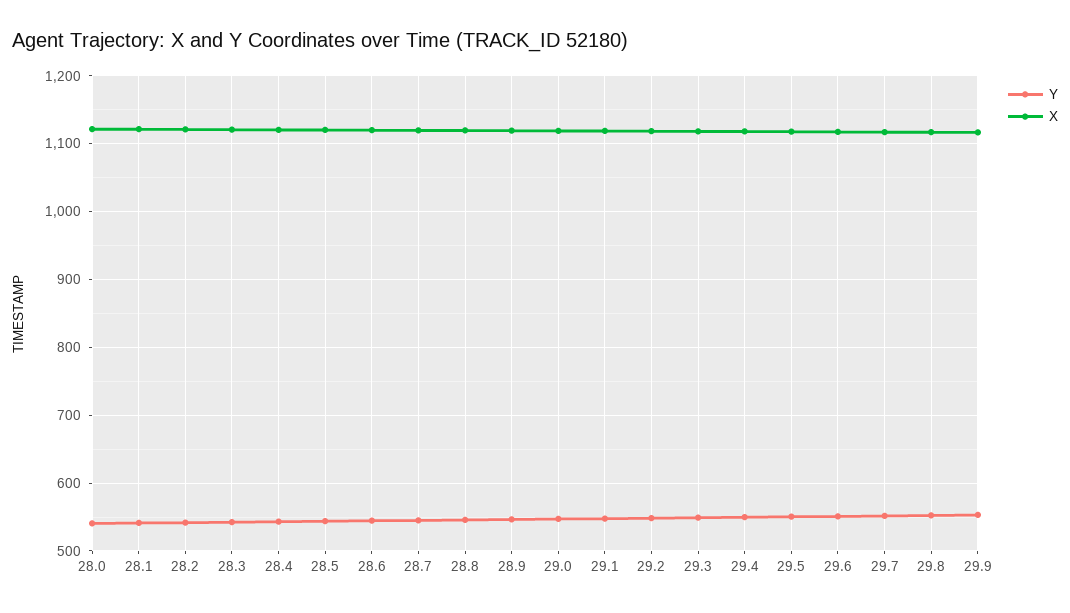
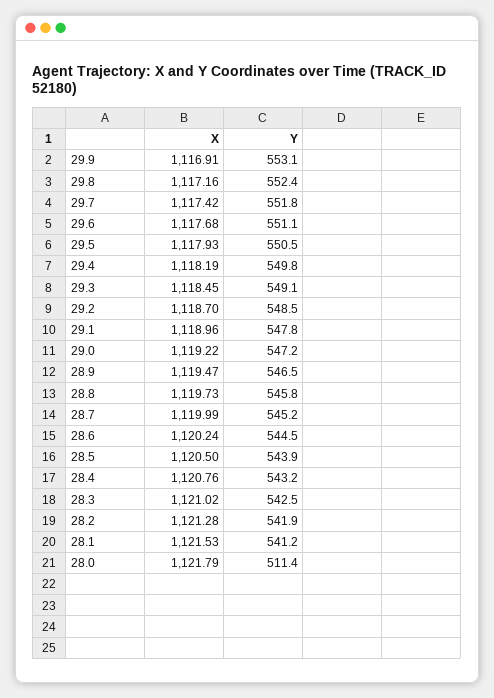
  {
    "Y": {
-     "28.0": 540,
+     "28.0": 511.4,
      "28.1": 541.2,
      "28.2": 541.9,
      "28.3": 542.5,
      "28.4": 543.2,
      "28.5": 543.9,
      "28.6": 544.5,
      "28.7": 545.2,
      "28.8": 545.8,
      "28.9": 546.5,
      "29.0": 547.2,
      "29.1": 547.8,
      "29.2": 548.5,
      "29.3": 549.1,
      "29.4": 549.8,
      "29.5": 550.5,
      "29.6": 551.1,
      "29.7": 551.8,
      "29.8": 552.4,
      "29.9": 553.1
    },
    "X": {
      "28.0": 1121.79,
      "28.1": 1121.53,
      "28.2": 1121.28,
      "28.3": 1121.02,
      "28.4": 1120.76,
      "28.5": 1120.5,
      "28.6": 1120.24,
      "28.7": 1119.99,
      "28.8": 1119.73,
      "28.9": 1119.47,
      "29.0": 1119.22,
      "29.1": 1118.96,
      "29.2": 1118.7,
      "29.3": 1118.45,
      "29.4": 1118.19,
      "29.5": 1117.93,
      "29.6": 1117.68,
      "29.7": 1117.42,
      "29.8": 1117.16,
      "29.9": 1116.91
    }
  }

